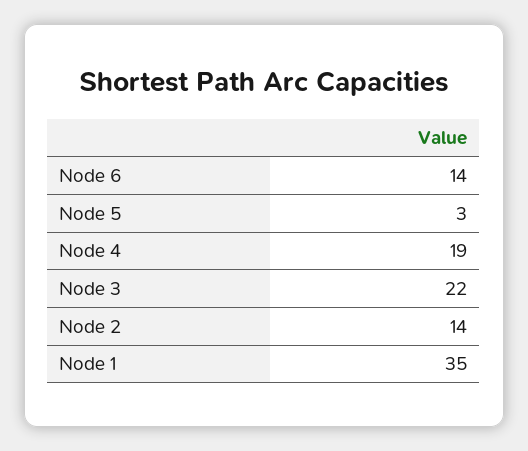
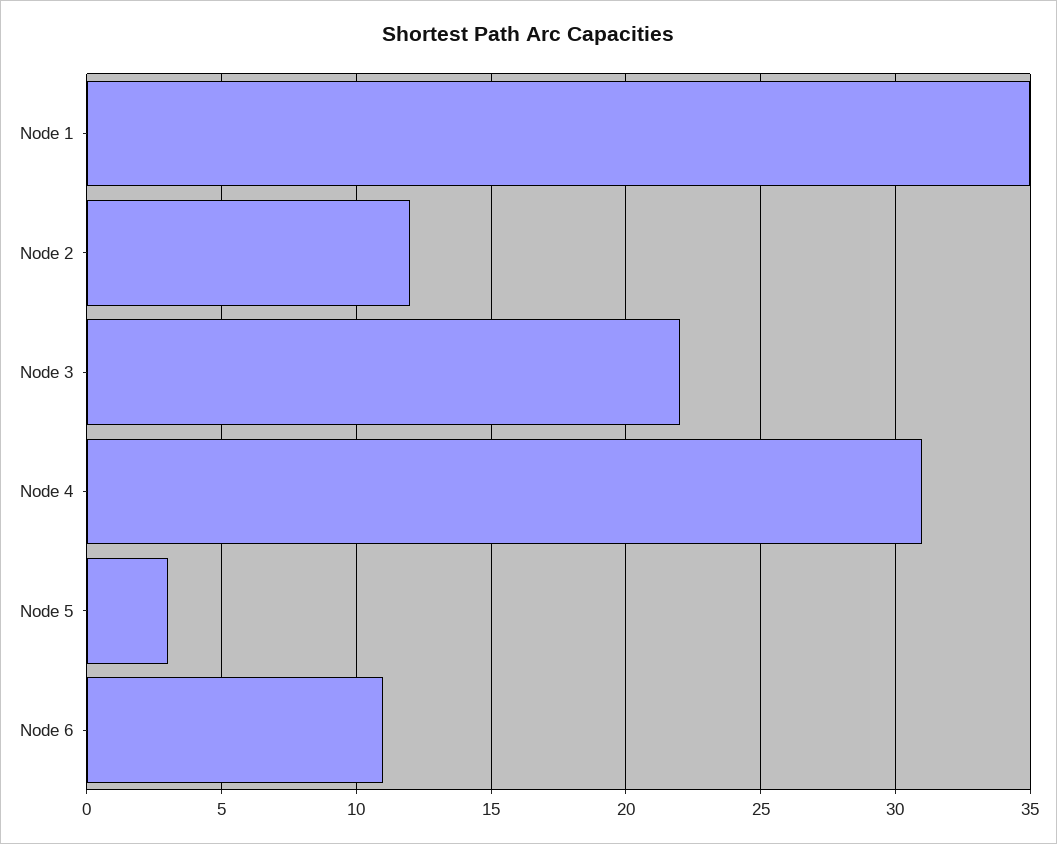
  {
-   "Node 6": 14,
+   "Node 6": 11,
    "Node 5": 3,
-   "Node 4": 19,
+   "Node 4": 31,
    "Node 3": 22,
-   "Node 2": 14,
+   "Node 2": 12,
    "Node 1": 35
  }

